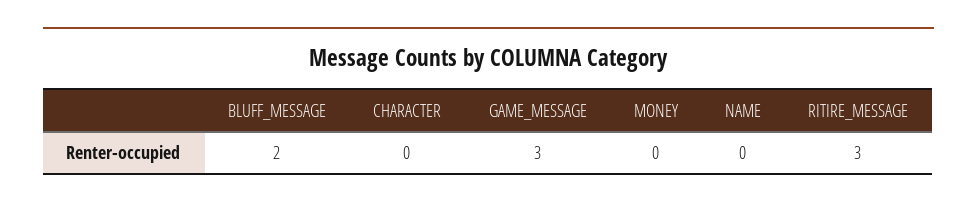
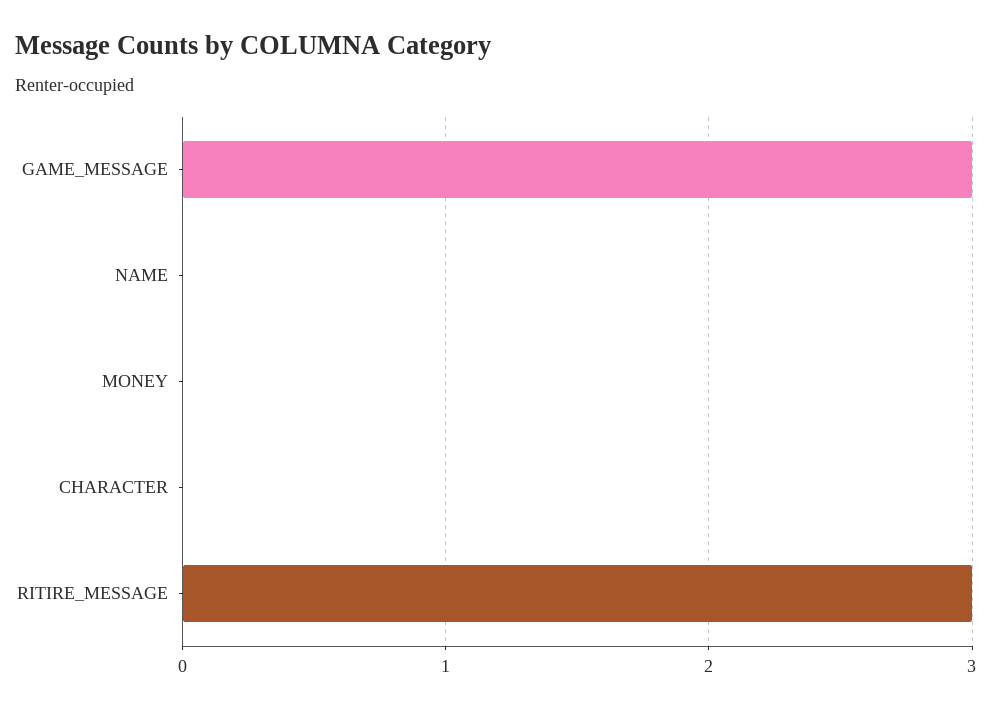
  {
-   "BLUFF_MESSAGE": 2,
    "CHARACTER": 0,
    "GAME_MESSAGE": 3,
    "MONEY": 0,
    "NAME": 0,
    "RITIRE_MESSAGE": 3
  }

